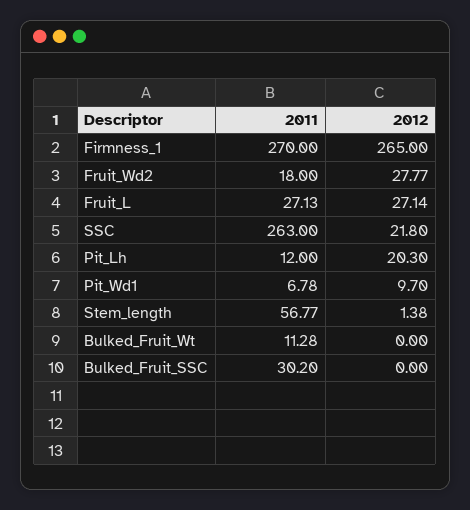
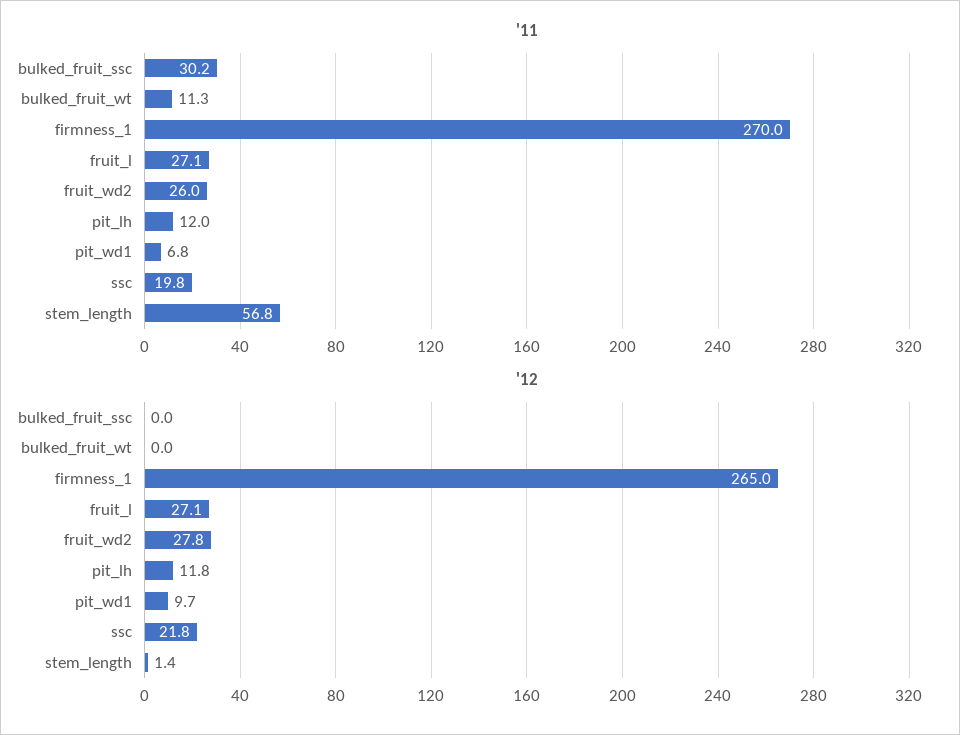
  {
    "2011": {
      "Firmness_1": 270,
-     "Fruit_Wd2": 18,
+     "Fruit_Wd2": 26,
      "Fruit_L": 27.13,
-     "SSC": 263,
+     "SSC": 19.8,
      "Pit_Lh": 12,
      "Pit_Wd1": 6.78,
      "Stem_length": 56.77,
      "Bulked_Fruit_Wt": 11.28,
      "Bulked_Fruit_SSC": 30.2
    },
    "2012": {
      "Firmness_1": 265,
      "Fruit_Wd2": 27.77,
      "Fruit_L": 27.14,
      "SSC": 21.8,
-     "Pit_Lh": 20.3,
+     "Pit_Lh": 11.8,
      "Pit_Wd1": 9.7,
      "Stem_length": 1.38,
      "Bulked_Fruit_Wt": 0,
      "Bulked_Fruit_SSC": 0
    }
  }

